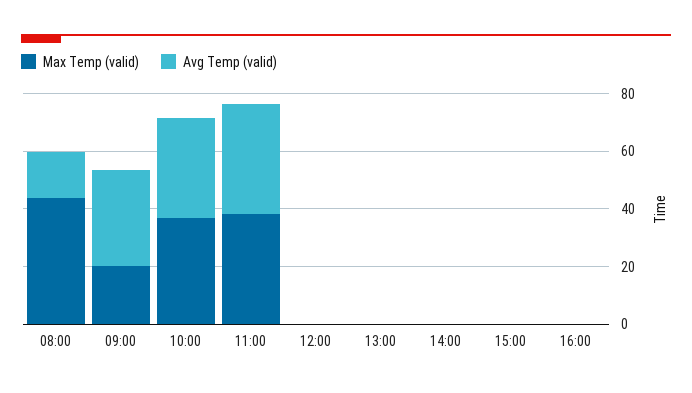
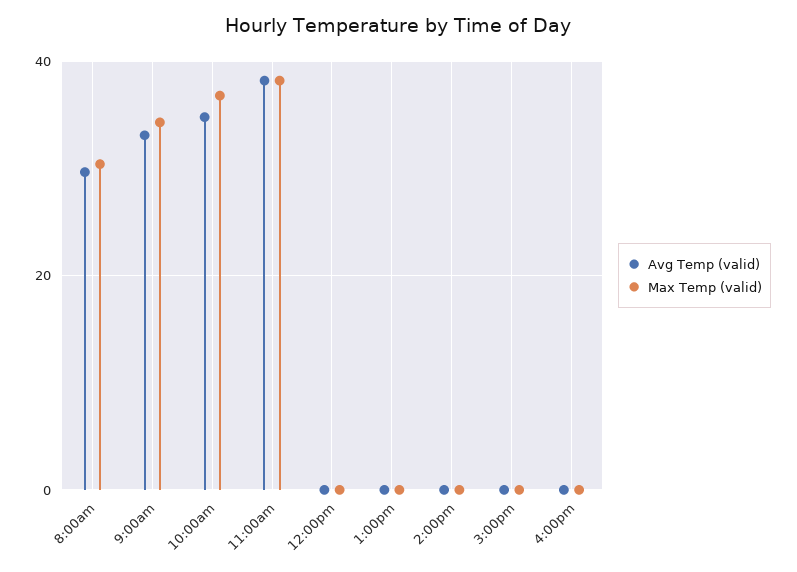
  {
    "Max Temp (valid)": {
-     "08:00": 45,
+     "08:00": 30,
-     "09:00": 20,
+     "09:00": 34,
      "10:00": 36,
      "11:00": 38,
      "12:00": 0,
      "13:00": 0,
      "14:00": 0,
      "15:00": 0,
      "16:00": 0
    },
    "Avg Temp (valid)": {
-     "08:00": 15,
+     "08:00": 30,
      "09:00": 34,
      "10:00": 34,
      "11:00": 38,
      "12:00": 0,
      "13:00": 0,
      "14:00": 0,
      "15:00": 0,
      "16:00": 0
    }
  }

